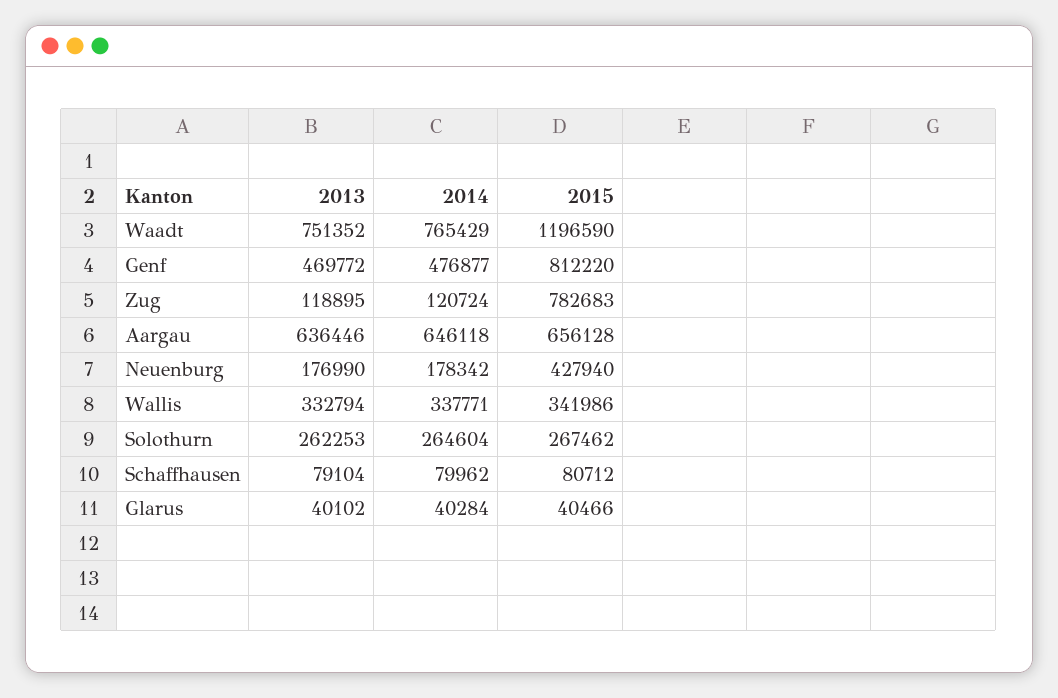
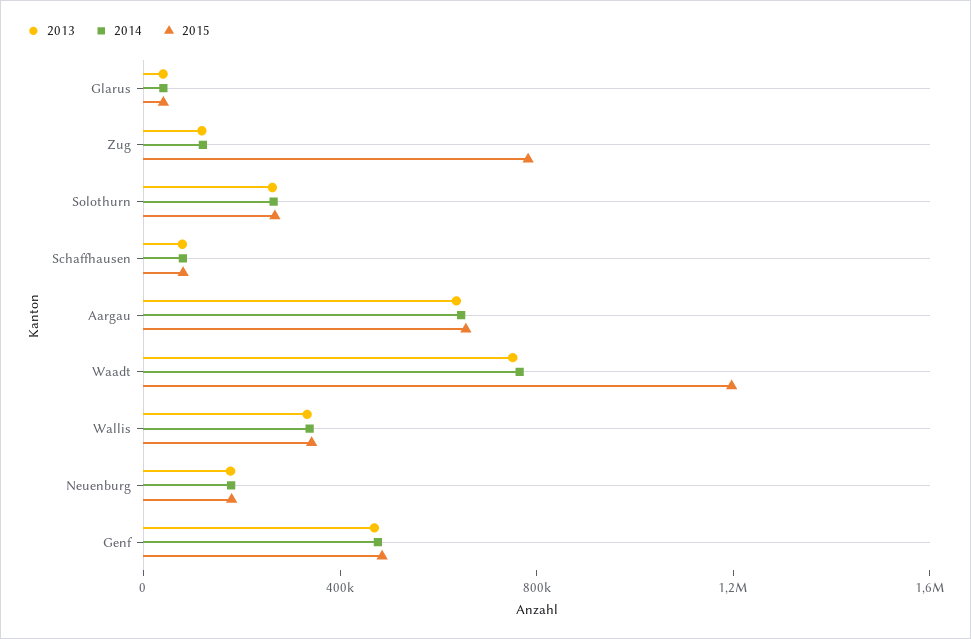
  {
    "2013": {
      "Waadt": 751352,
      "Genf": 469772,
      "Zug": 118895,
      "Aargau": 636446,
      "Neuenburg": 176990,
      "Wallis": 332794,
      "Solothurn": 262253,
      "Schaffhausen": 79104,
      "Glarus": 40102
    },
    "2014": {
      "Waadt": 765429,
      "Genf": 476877,
      "Zug": 120724,
      "Aargau": 646118,
      "Neuenburg": 178342,
      "Wallis": 337771,
      "Solothurn": 264604,
      "Schaffhausen": 79962,
      "Glarus": 40284
    },
    "2015": {
      "Waadt": 1196590,
-     "Genf": 812220,
+     "Genf": 500000,
      "Zug": 782683,
      "Aargau": 656128,
-     "Neuenburg": 427940,
+     "Neuenburg": 200000,
      "Wallis": 341986,
      "Solothurn": 267462,
      "Schaffhausen": 80712,
      "Glarus": 40466
    }
  }

